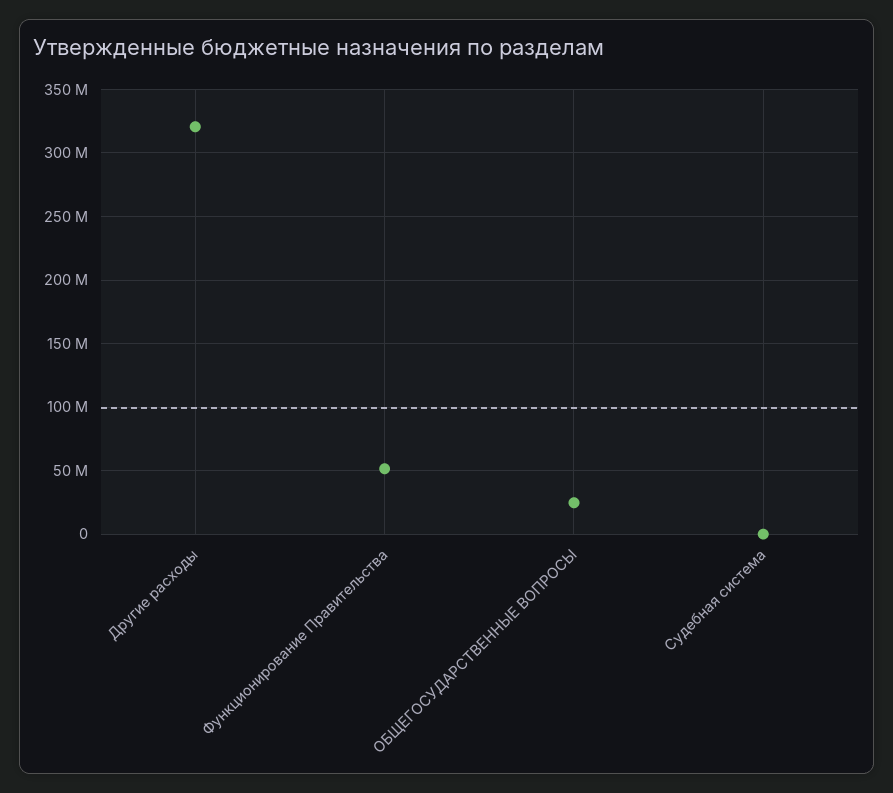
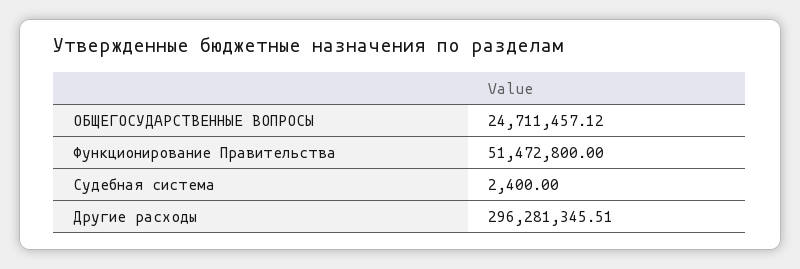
  {
-   "Другие расходы": 320000000,
+   "Другие расходы": 296281345.51,
    "Функционирование Правительства": 51472800,
    "ОБЩЕГОСУДАРСТВЕННЫЕ ВОПРОСЫ": 24711457.12,
    "Судебная система": 2400
  }

